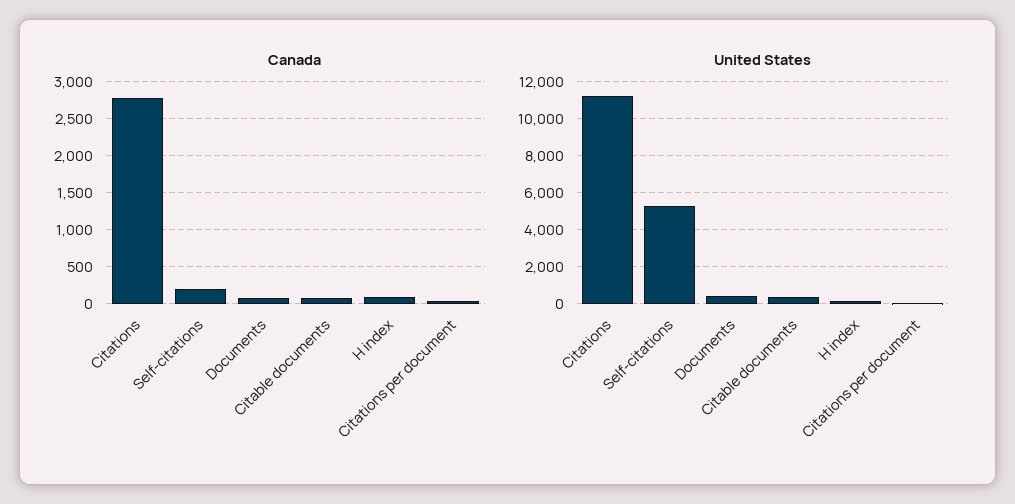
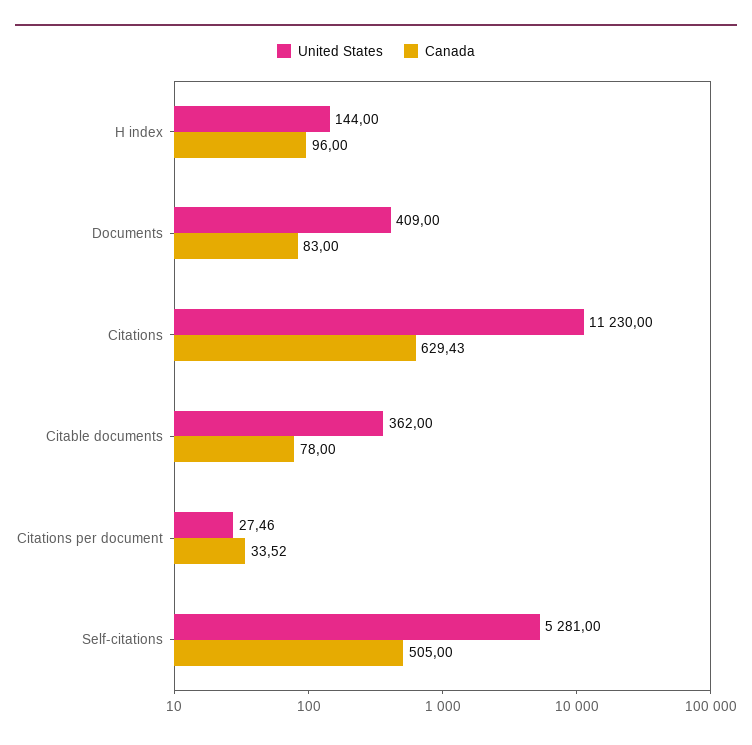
  {
    "Canada": {
-     "Citations": 2800,
+     "Citations": 629.43,
-     "Self-citations": 200,
+     "Self-citations": 505,
      "Documents": 83,
      "Citable documents": 78,
      "H index": 96,
      "Citations per document": 33.52
    },
    "United States": {
      "Citations": 11230,
      "Self-citations": 5281,
      "Documents": 409,
      "Citable documents": 362,
      "H index": 144,
      "Citations per document": 27.46
    }
  }

